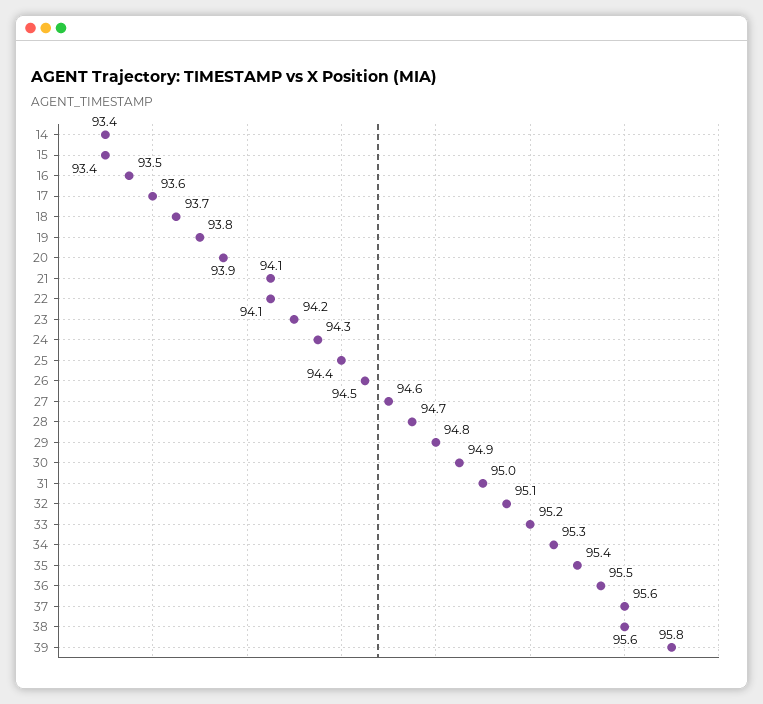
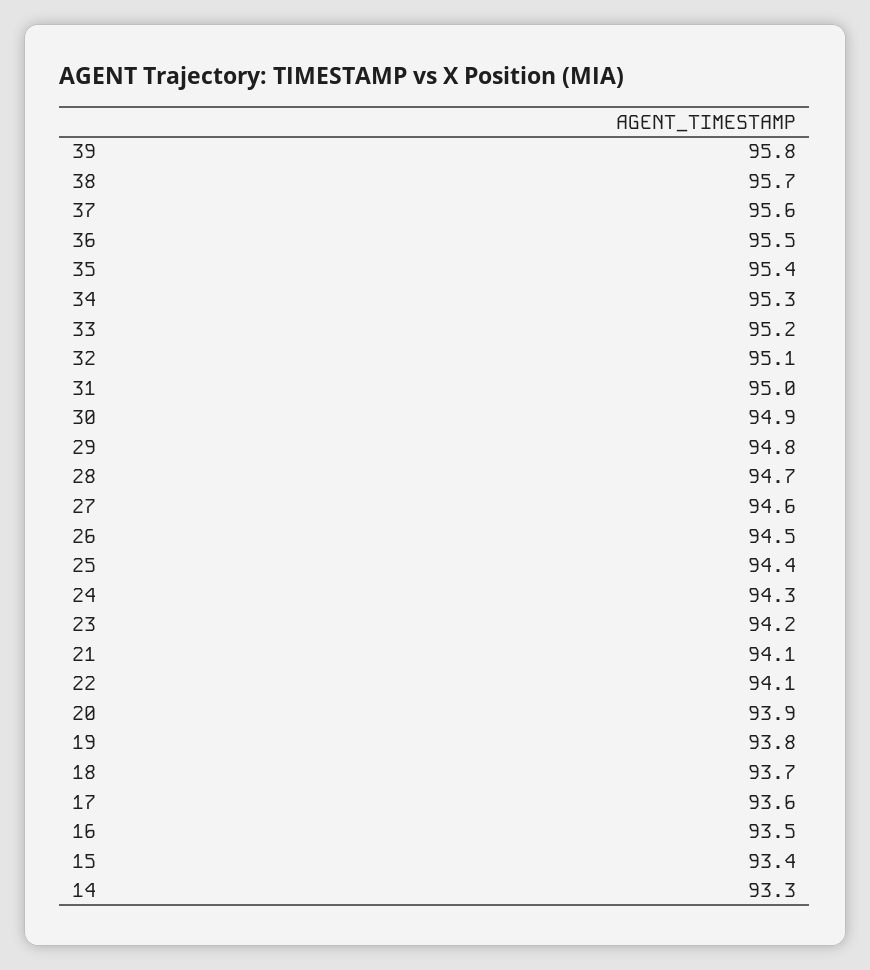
  {
-   "14": 93.4,
+   "14": 93.3,
    "15": 93.4,
    "16": 93.5,
    "17": 93.6,
    "18": 93.7,
    "19": 93.8,
    "20": 93.9,
    "21": 94.1,
    "22": 94.1,
    "23": 94.2,
    "24": 94.3,
    "25": 94.4,
    "26": 94.5,
    "27": 94.6,
    "28": 94.7,
    "29": 94.8,
    "30": 94.9,
    "31": 95,
    "32": 95.1,
    "33": 95.2,
    "34": 95.3,
    "35": 95.4,
    "36": 95.5,
    "37": 95.6,
-   "38": 95.6,
+   "38": 95.7,
    "39": 95.8
  }

